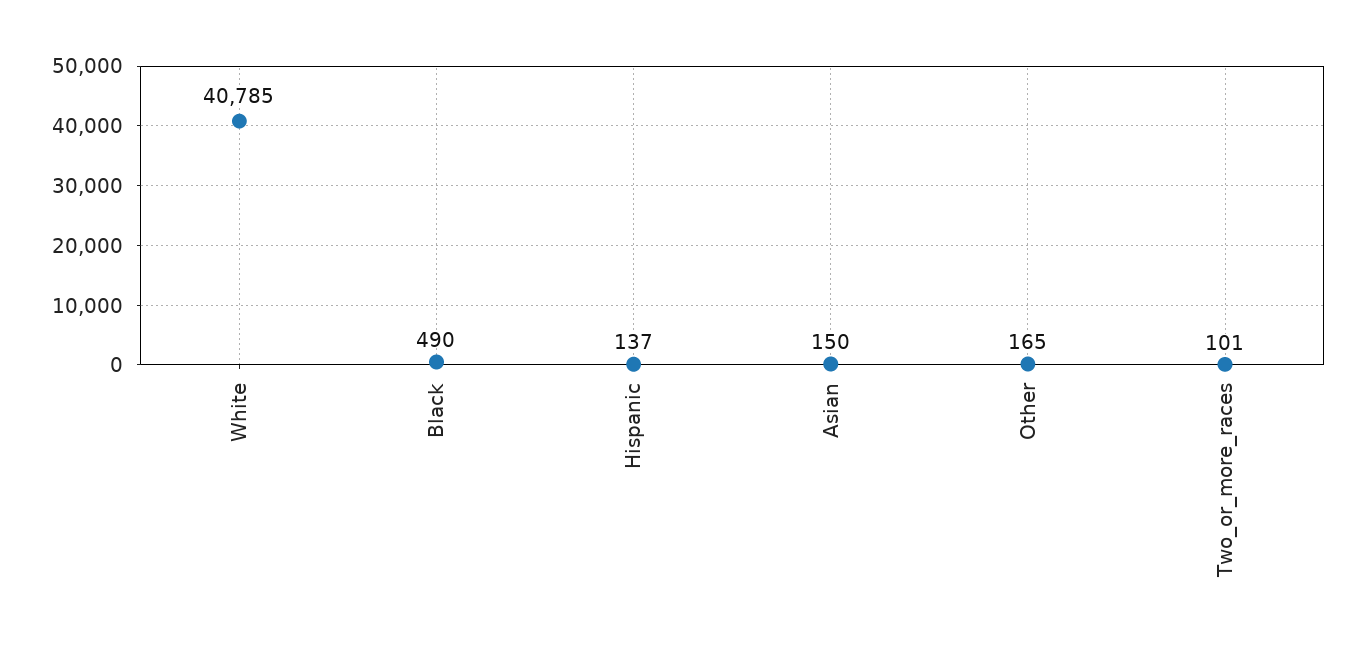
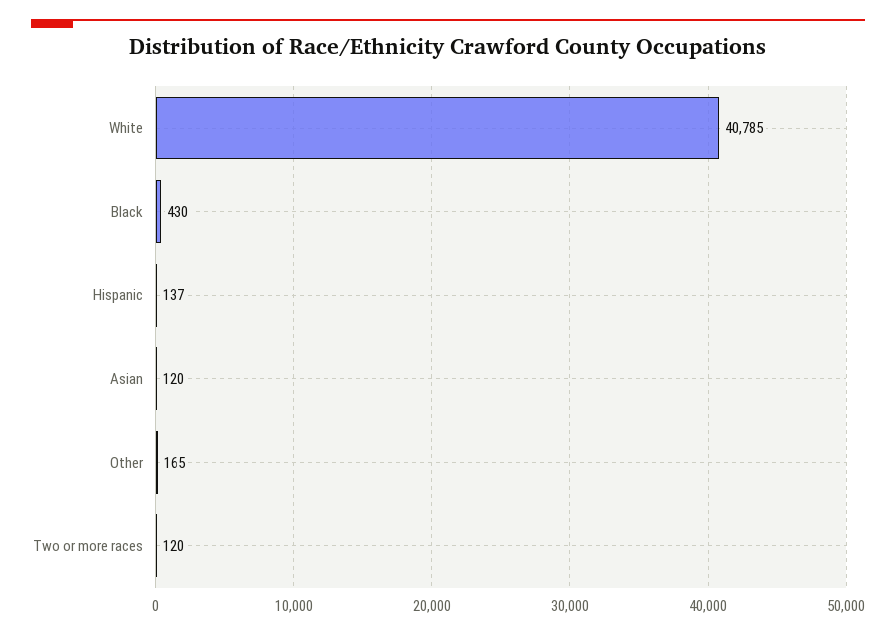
  {
    "White": 40785,
-   "Black": 490,
+   "Black": 430,
    "Hispanic": 137,
-   "Asian": 150,
+   "Asian": 120,
    "Other": 165,
-   "Two_or_more_races": 101
+   "Two_or_more_races": 120
  }

